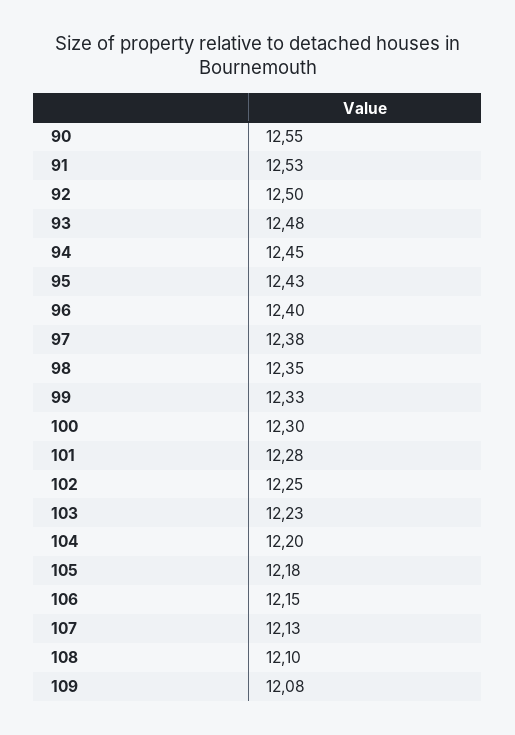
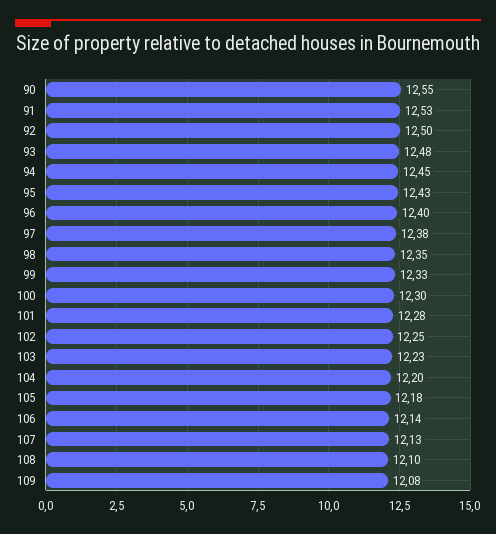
  {
    "90": 12.55,
    "91": 12.53,
    "92": 12.5,
    "93": 12.48,
    "94": 12.45,
    "95": 12.43,
    "96": 12.4,
    "97": 12.38,
    "98": 12.35,
    "99": 12.33,
    "100": 12.3,
    "101": 12.28,
    "102": 12.25,
    "103": 12.23,
    "104": 12.2,
    "105": 12.18,
-   "106": 12.15,
+   "106": 12.14,
    "107": 12.13,
    "108": 12.1,
    "109": 12.08
  }

